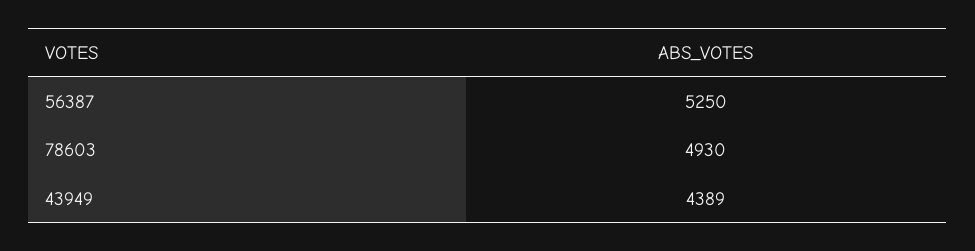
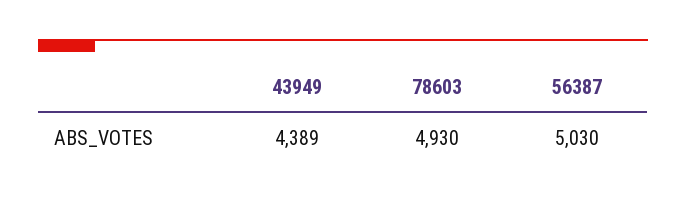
  {
-   "56387": 5250,
+   "56387": 5030,
    "78603": 4930,
    "43949": 4389
  }

